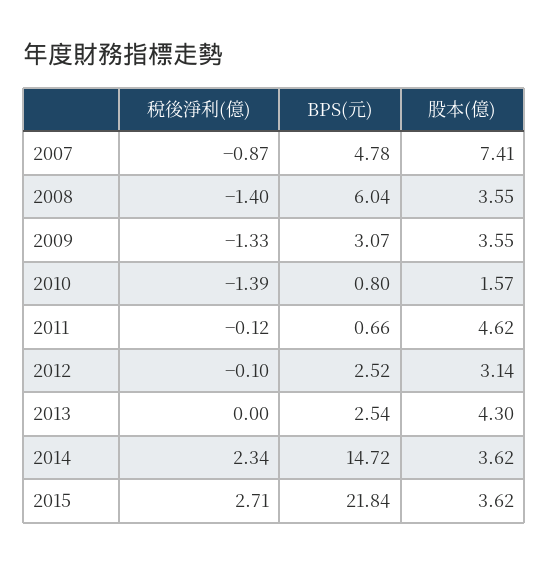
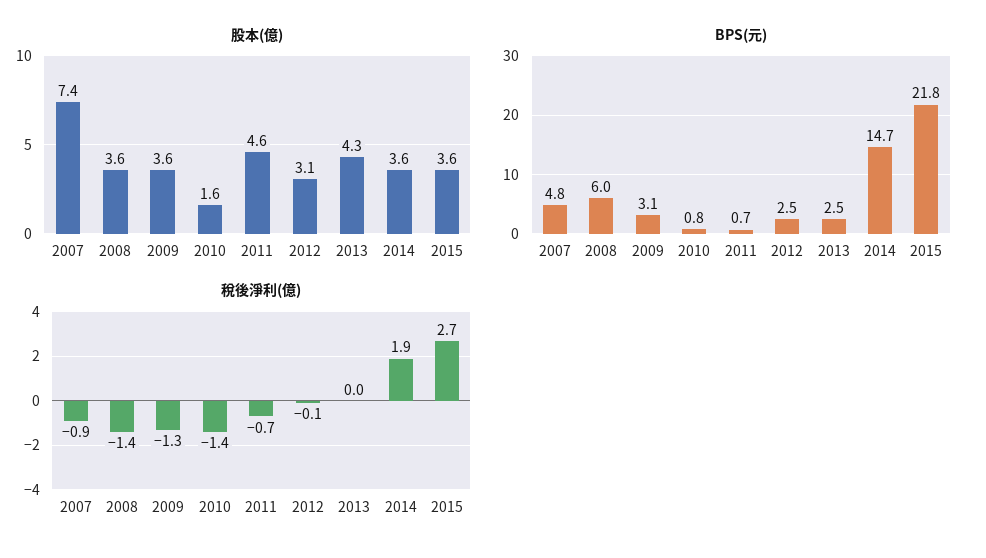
  {
    "稅後淨利(億)": {
      "2007": -0.87,
      "2008": -1.4,
      "2009": -1.33,
      "2010": -1.39,
-     "2011": -0.12,
+     "2011": -0.7,
      "2012": -0.1,
      "2013": 0,
-     "2014": 2.34,
+     "2014": 1.9,
      "2015": 2.71
    },
    "BPS(元)": {
      "2007": 4.78,
      "2008": 6.04,
      "2009": 3.07,
      "2010": 0.8,
      "2011": 0.66,
      "2012": 2.52,
      "2013": 2.54,
      "2014": 14.72,
      "2015": 21.84
    },
    "股本(億)": {
      "2007": 7.41,
      "2008": 3.55,
      "2009": 3.55,
      "2010": 1.57,
      "2011": 4.62,
      "2012": 3.14,
      "2013": 4.3,
      "2014": 3.62,
      "2015": 3.62
    }
  }

